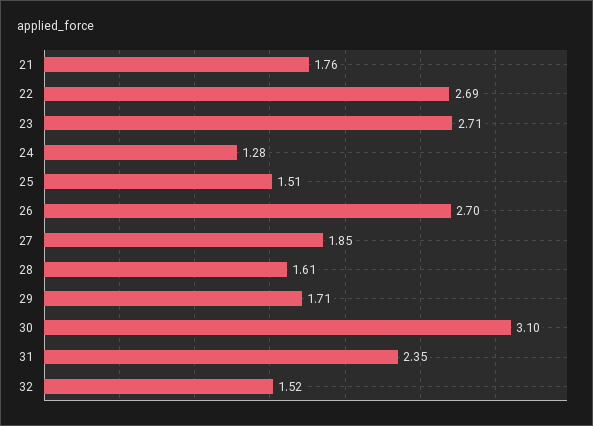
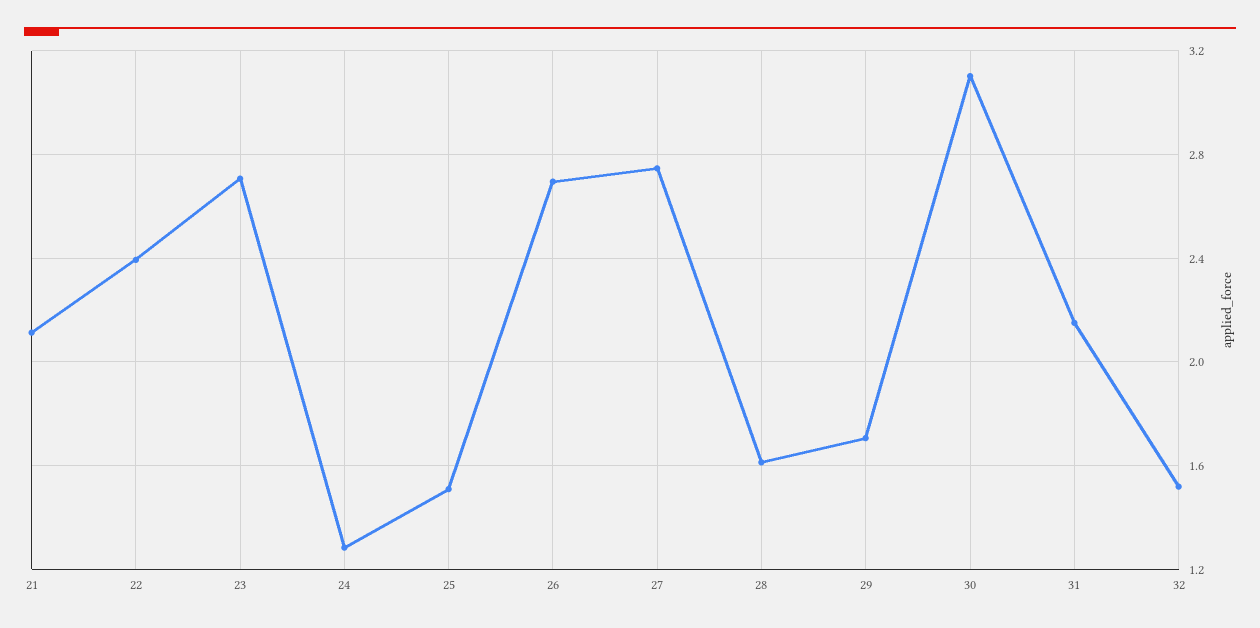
  {
-   "21": 1.76,
+   "21": 2.1,
-   "22": 2.69,
+   "22": 2.4,
    "23": 2.71,
    "24": 1.28,
    "25": 1.51,
    "26": 2.7,
-   "27": 1.85,
+   "27": 2.75,
    "28": 1.61,
    "29": 1.71,
    "30": 3.1,
-   "31": 2.35,
+   "31": 2.15,
    "32": 1.52
  }

